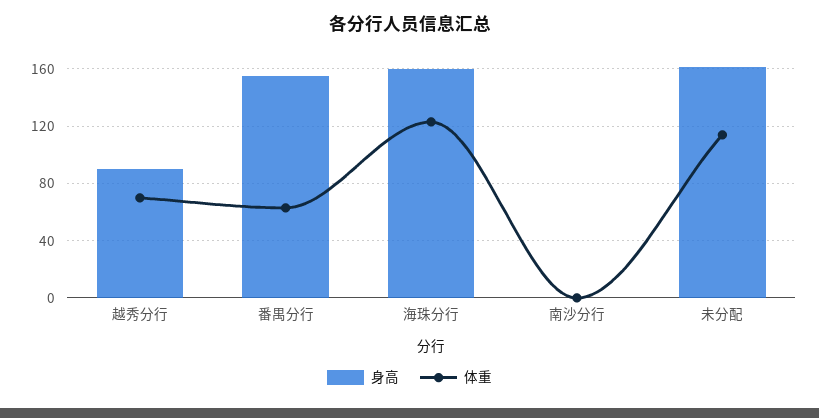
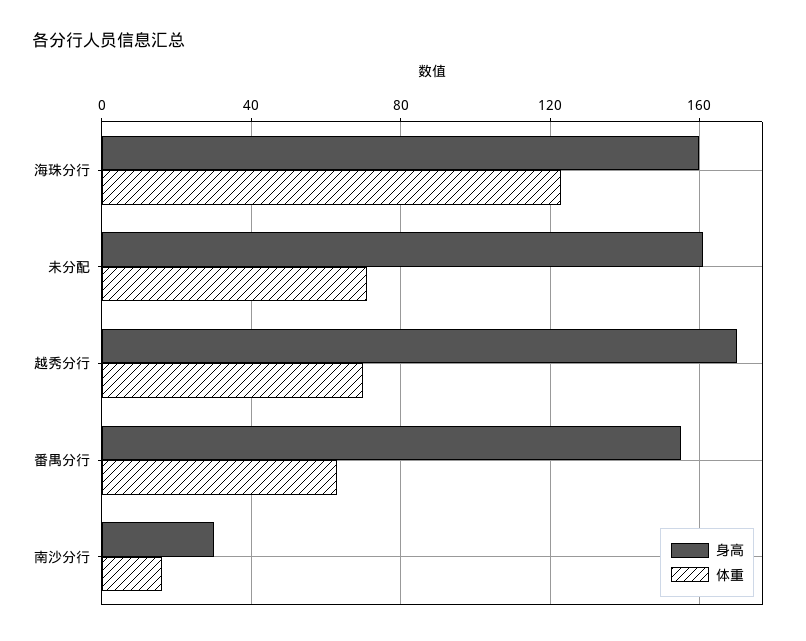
  {
    "身高": {
-     "越秀分行": 90,
+     "越秀分行": 170,
      "番禺分行": 155,
      "海珠分行": 160,
-     "南沙分行": 0,
+     "南沙分行": 30,
      "未分配": 160
    },
    "体重": {
      "越秀分行": 70,
      "番禺分行": 65,
      "海珠分行": 125,
-     "南沙分行": 0,
+     "南沙分行": 15,
-     "未分配": 115
+     "未分配": 70
    }
  }

